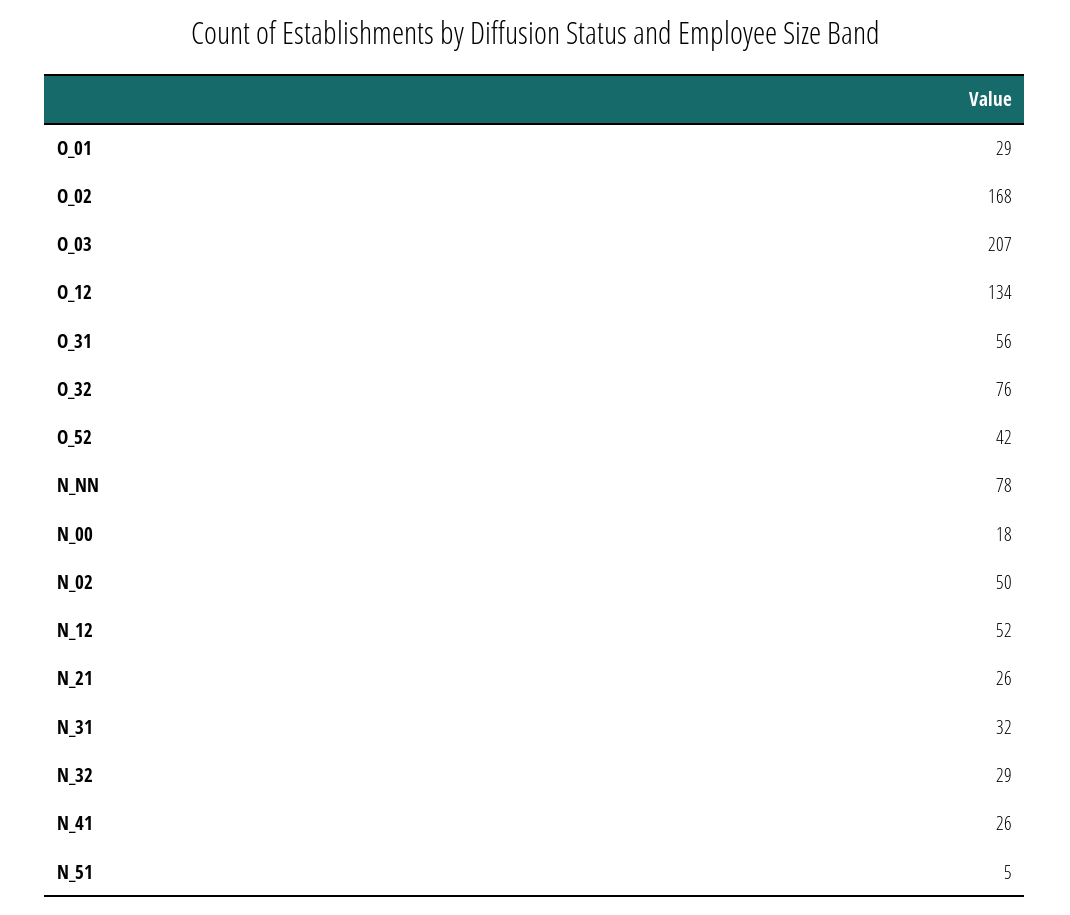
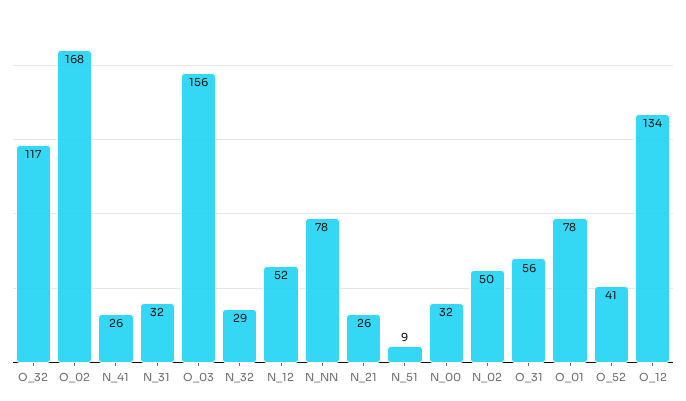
  {
-   "O_01": 29,
+   "O_01": 78,
    "O_02": 168,
-   "O_03": 207,
+   "O_03": 156,
    "O_12": 134,
    "O_31": 56,
-   "O_32": 76,
+   "O_32": 117,
-   "O_52": 42,
+   "O_52": 41,
    "N_NN": 78,
-   "N_00": 18,
+   "N_00": 32,
    "N_02": 50,
    "N_12": 52,
    "N_21": 26,
    "N_31": 32,
    "N_32": 29,
    "N_41": 26,
-   "N_51": 5
+   "N_51": 9
  }

